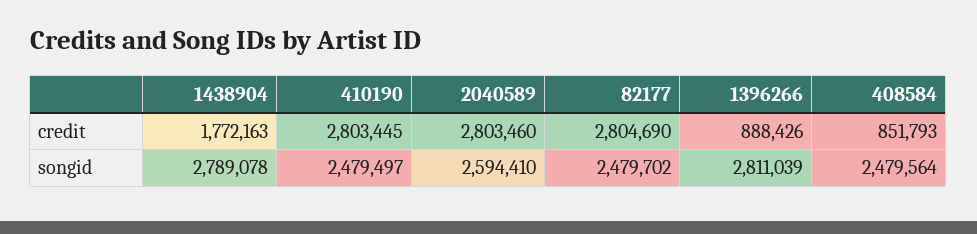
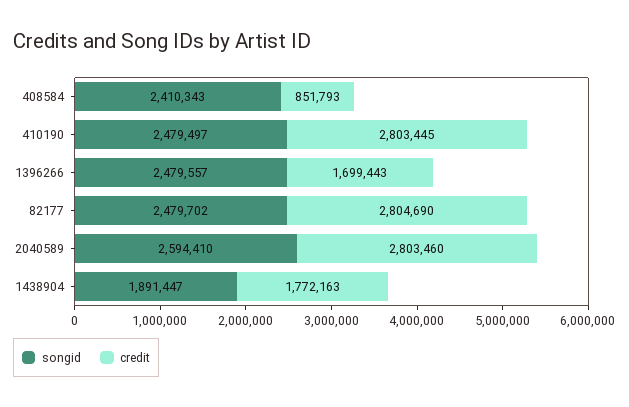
  {
    "credit": {
      "1438904": 1772163,
      "410190": 2803445,
      "2040589": 2803460,
      "82177": 2804690,
-     "1396266": 888426,
+     "1396266": 1699443,
      "408584": 851793
    },
    "songid": {
-     "1438904": 2789078,
+     "1438904": 1891447,
      "410190": 2479497,
      "2040589": 2594410,
      "82177": 2479702,
-     "1396266": 2811039,
+     "1396266": 2479557,
-     "408584": 2479564
+     "408584": 2410343
    }
  }

